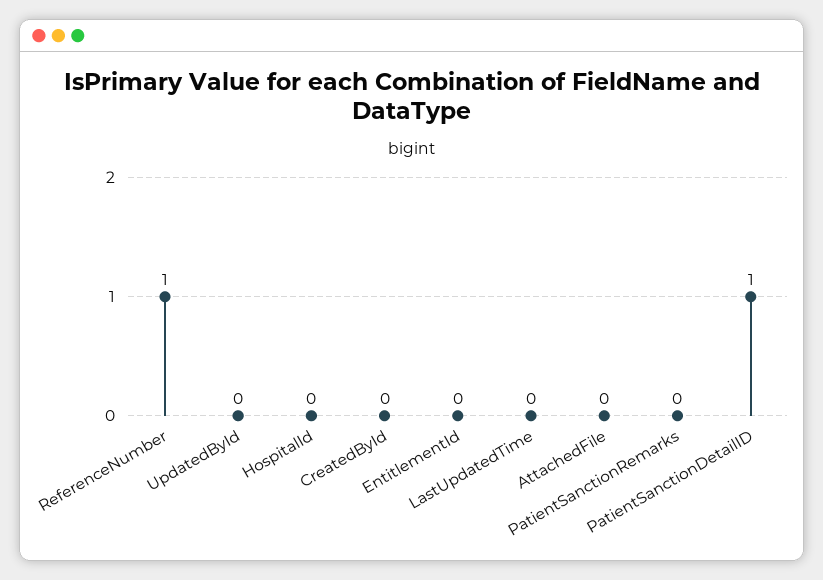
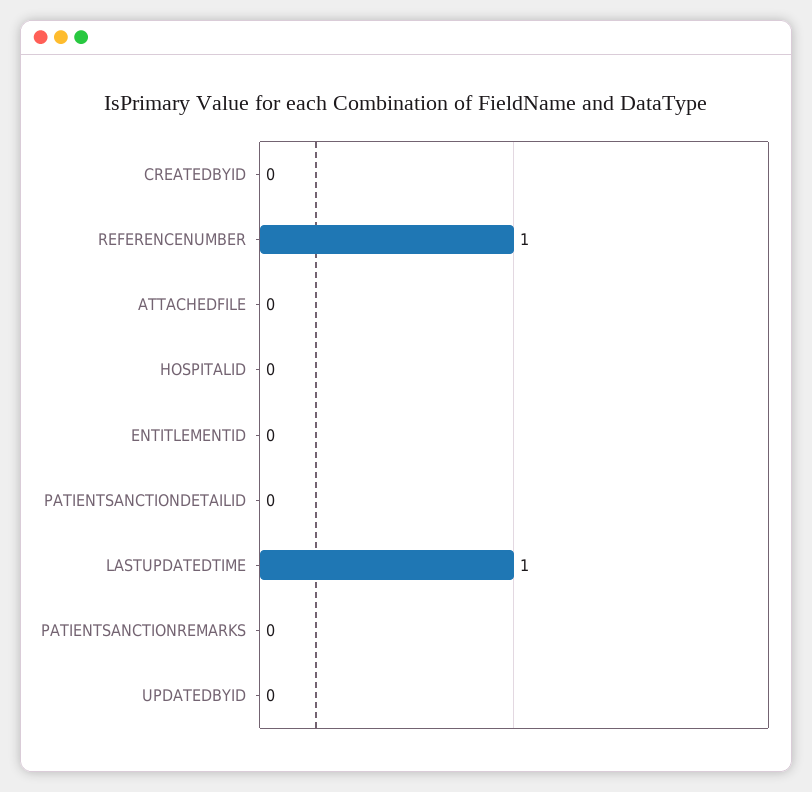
  {
    "ReferenceNumber": 1,
    "UpdatedById": 0,
    "HospitalId": 0,
    "CreatedById": 0,
    "EntitlementId": 0,
-   "LastUpdatedTime": 0,
+   "LastUpdatedTime": 1,
    "AttachedFile": 0,
    "PatientSanctionRemarks": 0,
-   "PatientSanctionDetailID": 1
+   "PatientSanctionDetailID": 0
  }

